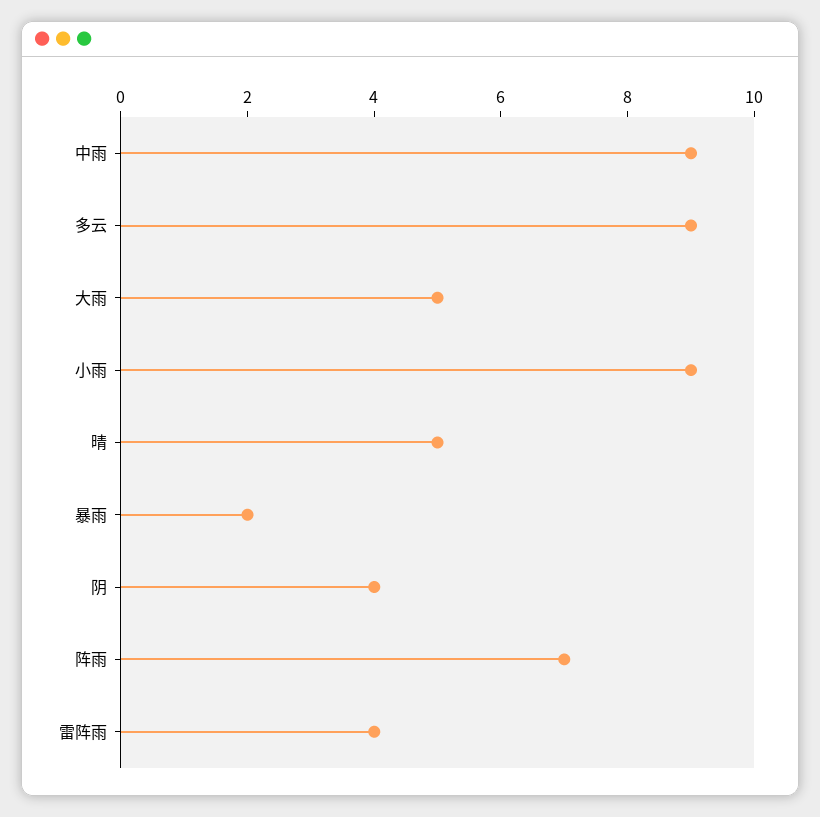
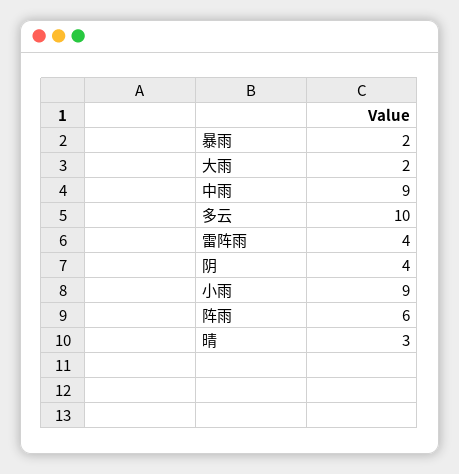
  {
    "中雨": 9,
-   "多云": 9,
+   "多云": 10,
-   "大雨": 5,
+   "大雨": 2,
    "小雨": 9,
-   "晴": 5,
+   "晴": 3,
    "暴雨": 2,
    "阴": 4,
-   "阵雨": 7,
+   "阵雨": 6,
    "雷阵雨": 4
  }

